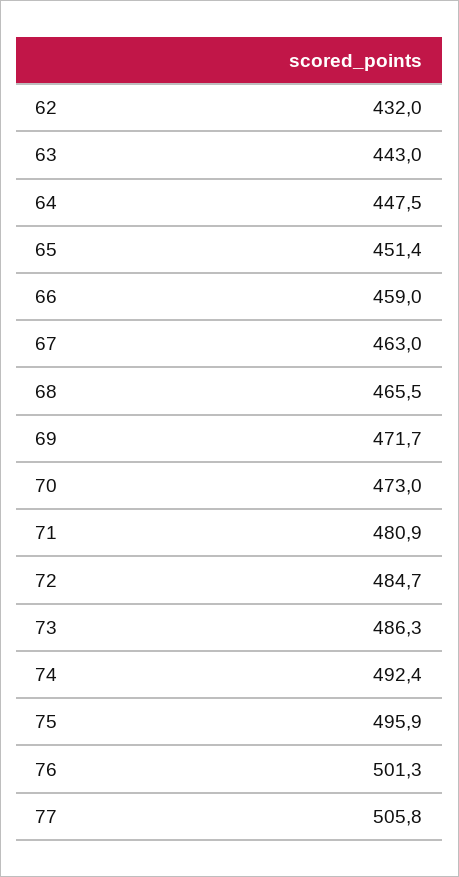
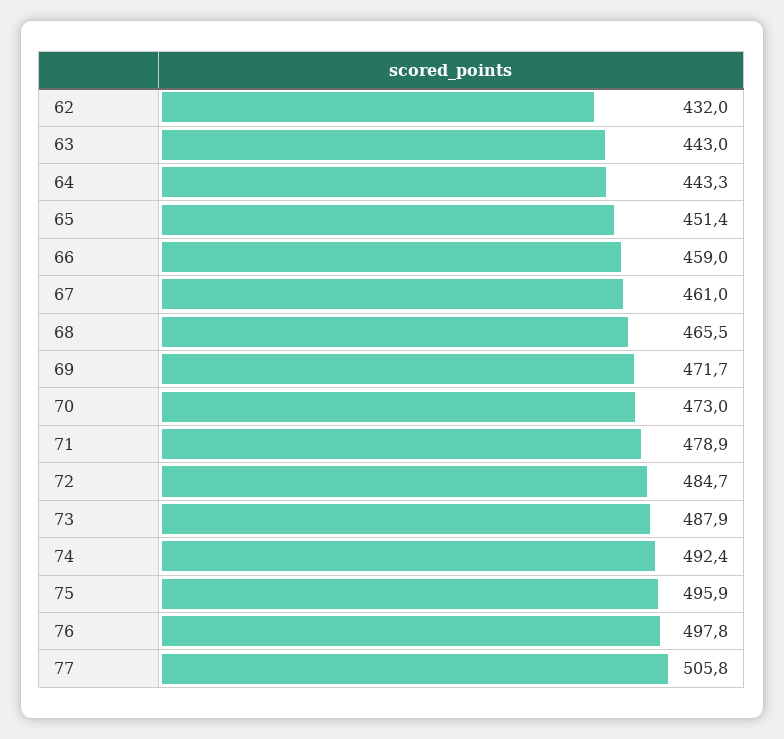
  {
    "62": 432,
    "63": 443,
-   "64": 447.5,
+   "64": 443.3,
    "65": 451.4,
    "66": 459,
-   "67": 463,
+   "67": 461,
    "68": 465.5,
    "69": 471.7,
    "70": 473,
-   "71": 480.9,
+   "71": 478.9,
    "72": 484.7,
-   "73": 486.3,
+   "73": 487.9,
    "74": 492.4,
    "75": 495.9,
-   "76": 501.3,
+   "76": 497.8,
    "77": 505.8
  }

